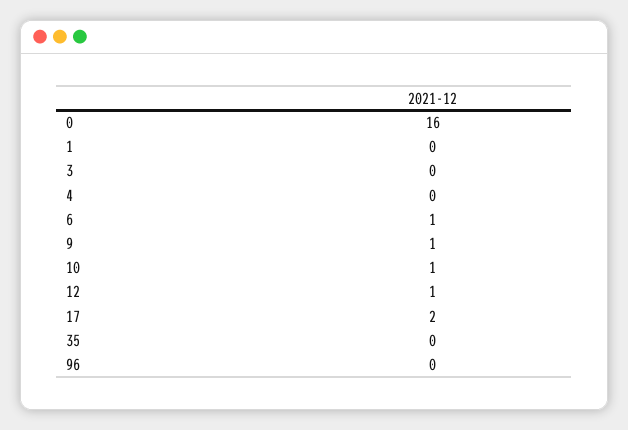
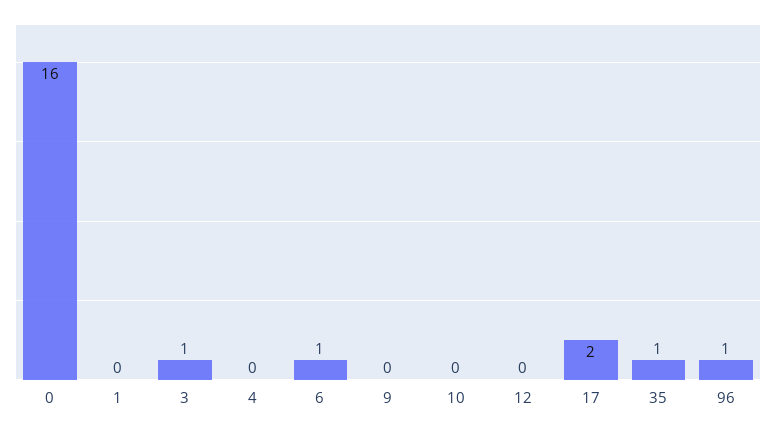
  {
    "0": 16,
    "1": 0,
-   "3": 0,
+   "3": 1,
    "4": 0,
    "6": 1,
-   "9": 1,
+   "9": 0,
-   "10": 1,
+   "10": 0,
-   "12": 1,
+   "12": 0,
    "17": 2,
-   "35": 0,
+   "35": 1,
-   "96": 0
+   "96": 1
  }

